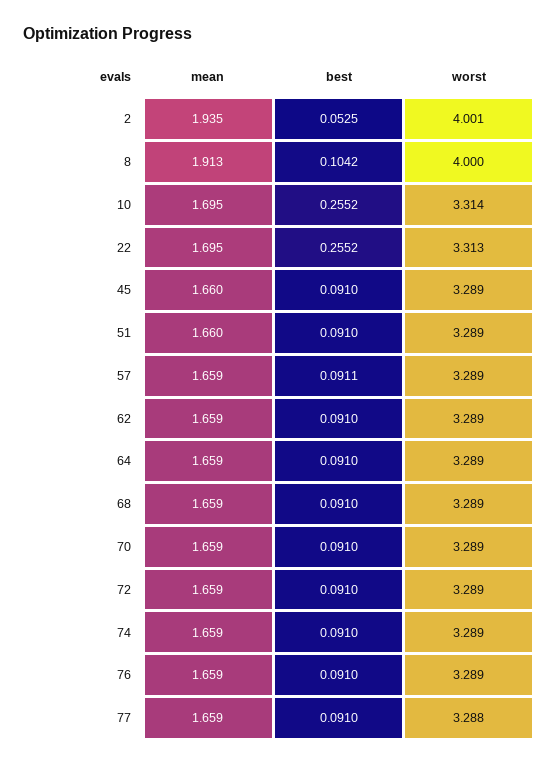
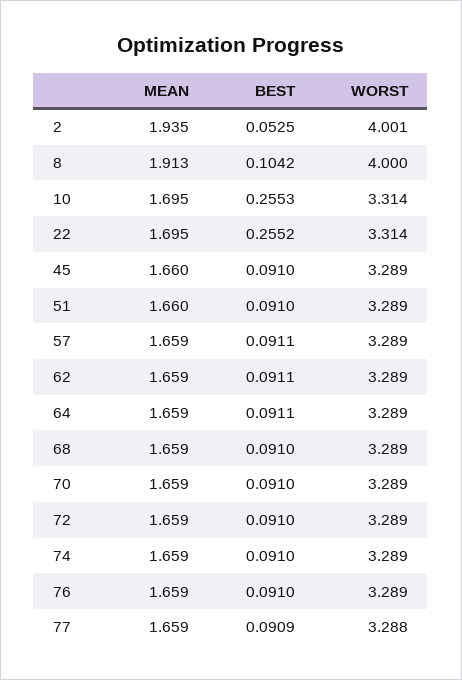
  {
    "mean": {
      "2": 1.935,
      "8": 1.913,
      "10": 1.695,
      "22": 1.695,
      "45": 1.66,
      "51": 1.66,
      "57": 1.659,
      "62": 1.659,
      "64": 1.659,
      "68": 1.659,
      "70": 1.659,
      "72": 1.659,
      "74": 1.659,
      "76": 1.659,
      "77": 1.659
    },
    "best": {
      "2": 0.0525,
      "8": 0.1042,
-     "10": 0.2552,
+     "10": 0.2553,
      "22": 0.2552,
      "45": 0.091,
      "51": 0.091,
      "57": 0.0911,
-     "62": 0.091,
+     "62": 0.0911,
-     "64": 0.091,
+     "64": 0.0911,
      "68": 0.091,
      "70": 0.091,
      "72": 0.091,
      "74": 0.091,
      "76": 0.091,
-     "77": 0.091
+     "77": 0.0909
    },
    "worst": {
      "2": 4.001,
      "8": 4,
      "10": 3.314,
-     "22": 3.313,
+     "22": 3.314,
      "45": 3.289,
      "51": 3.289,
      "57": 3.289,
      "62": 3.289,
      "64": 3.289,
      "68": 3.289,
      "70": 3.289,
      "72": 3.289,
      "74": 3.289,
      "76": 3.289,
      "77": 3.288
    }
  }

